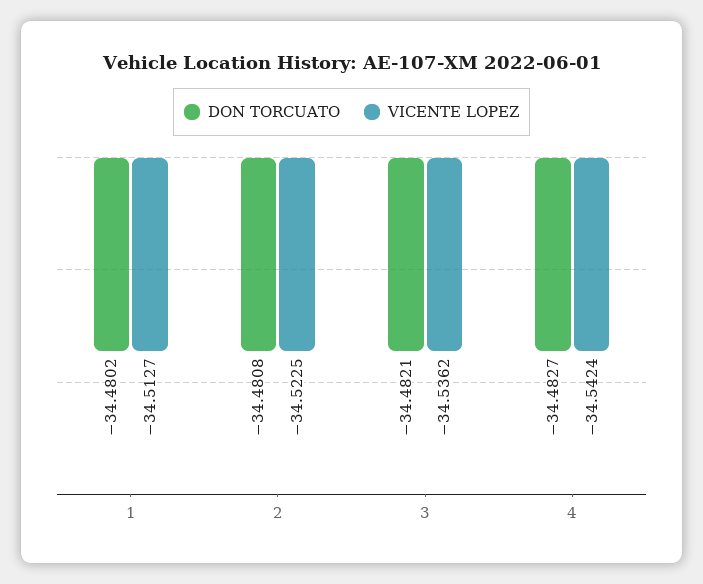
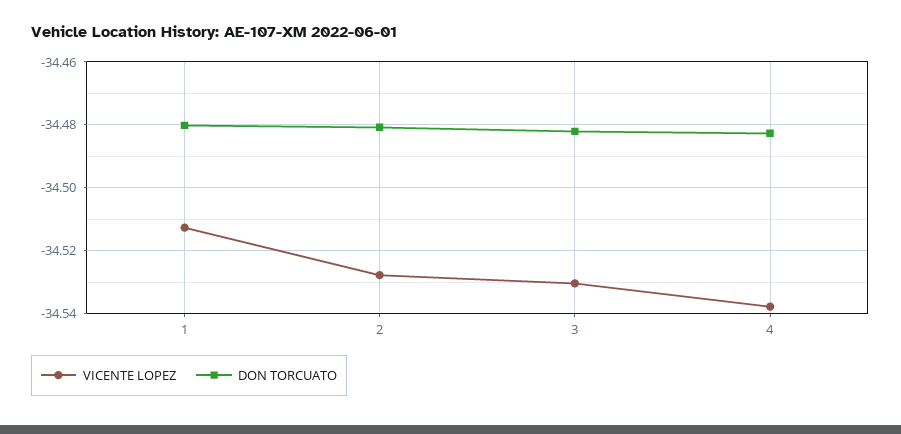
  {
    "DON TORCUATO": {
      "1": -34.4802,
      "2": -34.4808,
      "3": -34.4821,
      "4": -34.4827
    },
    "VICENTE LOPEZ": {
      "1": -34.5127,
-     "2": -34.5225,
+     "2": -34.528,
-     "3": -34.5362,
+     "3": -34.53,
-     "4": -34.5424
+     "4": -34.538
    }
  }

